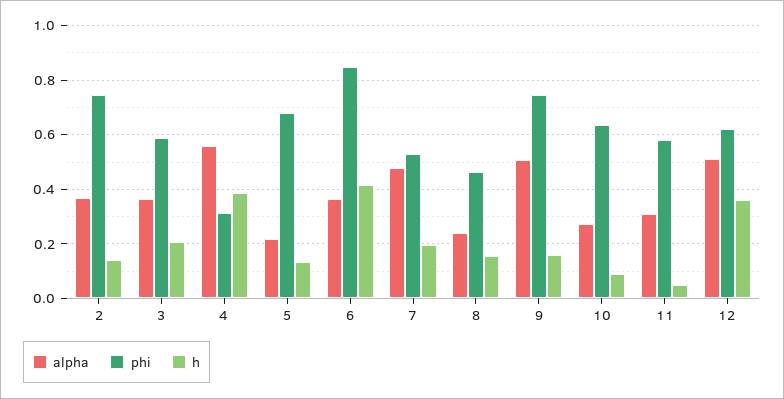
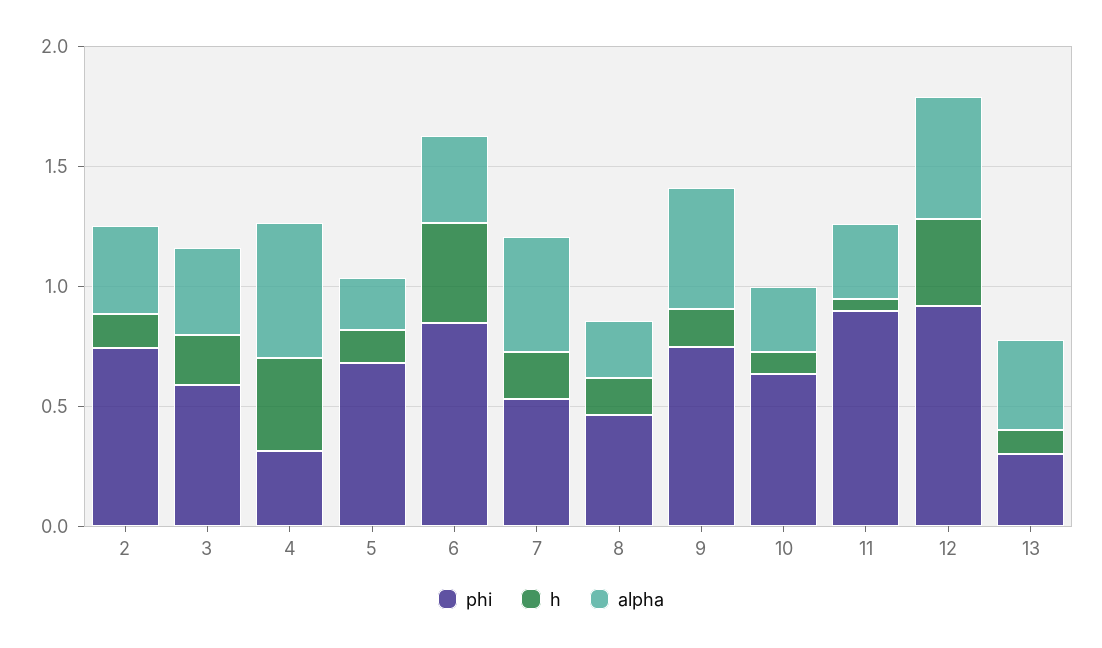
  {
    "alpha": {
      "2": 0.375,
      "3": 0.375,
      "4": 0.55,
      "5": 0.225,
      "6": 0.375,
      "7": 0.475,
      "8": 0.25,
      "9": 0.5,
      "10": 0.275,
      "11": 0.3,
-     "12": 0.5
+     "12": 0.5,
+     "13": 0.4
    },
    "phi": {
      "2": 0.75,
      "3": 0.6,
      "4": 0.325,
      "5": 0.675,
      "6": 0.85,
      "7": 0.525,
      "8": 0.45,
      "9": 0.75,
      "10": 0.625,
-     "11": 0.575,
+     "11": 0.9,
-     "12": 0.625
+     "12": 0.9,
+     "13": 0.3
    },
    "h": {
      "2": 0.15,
      "3": 0.2,
      "4": 0.4,
      "5": 0.125,
      "6": 0.425,
      "7": 0.2,
      "8": 0.15,
      "9": 0.15,
      "10": 0.1,
      "11": 0.05,
-     "12": 0.35
+     "12": 0.35,
+     "13": 0.1
    }
  }

